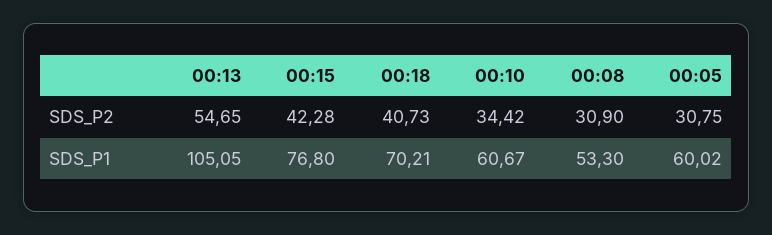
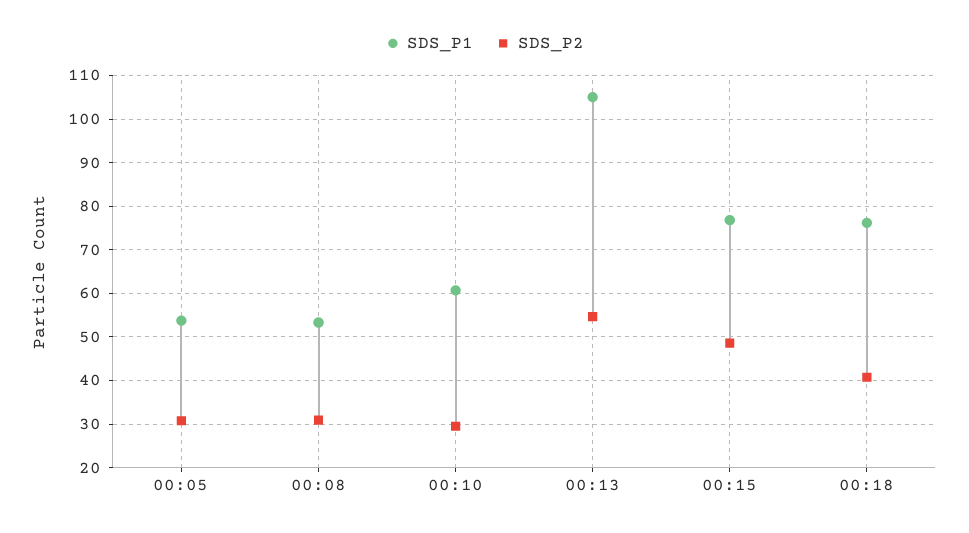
  {
    "SDS_P2": {
      "00:13": 54.65,
-     "00:15": 42.28,
+     "00:15": 48,
      "00:18": 40.73,
-     "00:10": 34.42,
+     "00:10": 30,
      "00:08": 30.9,
      "00:05": 30.75
    },
    "SDS_P1": {
      "00:13": 105.05,
      "00:15": 76.8,
-     "00:18": 70.21,
+     "00:18": 76,
      "00:10": 60.67,
      "00:08": 53.3,
-     "00:05": 60.02
+     "00:05": 54
    }
  }

